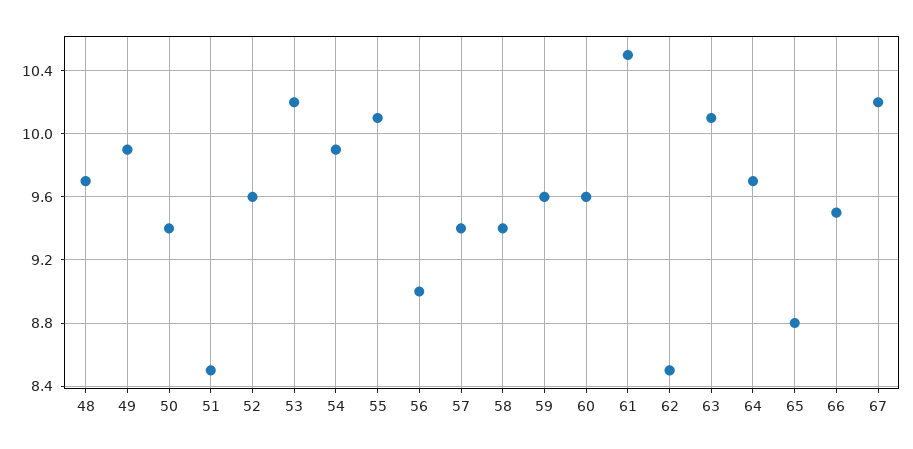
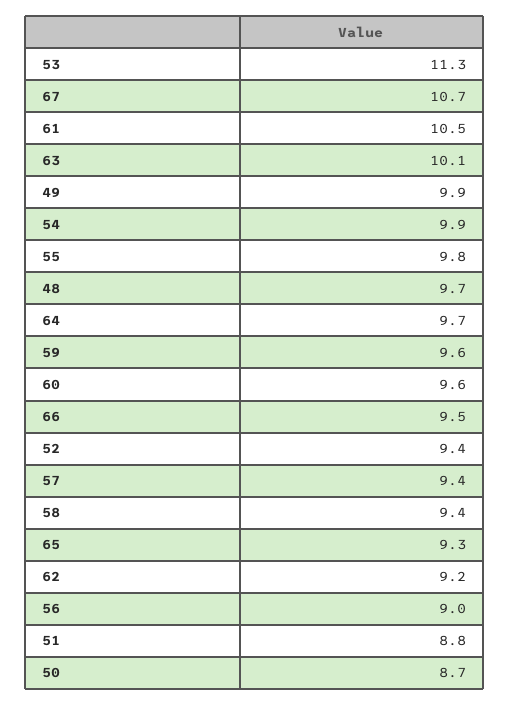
  {
    "48": 9.7,
    "49": 9.9,
-   "50": 9.4,
+   "50": 8.7,
-   "51": 8.5,
+   "51": 8.8,
-   "52": 9.6,
+   "52": 9.4,
-   "53": 10.2,
+   "53": 11.3,
    "54": 9.9,
-   "55": 10.1,
+   "55": 9.8,
    "56": 9,
    "57": 9.4,
    "58": 9.4,
    "59": 9.6,
    "60": 9.6,
    "61": 10.5,
-   "62": 8.5,
+   "62": 9.2,
    "63": 10.1,
    "64": 9.7,
-   "65": 8.8,
+   "65": 9.3,
    "66": 9.5,
-   "67": 10.2
+   "67": 10.7
  }

